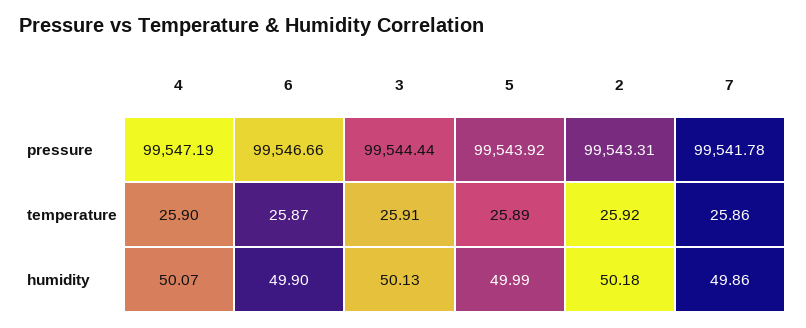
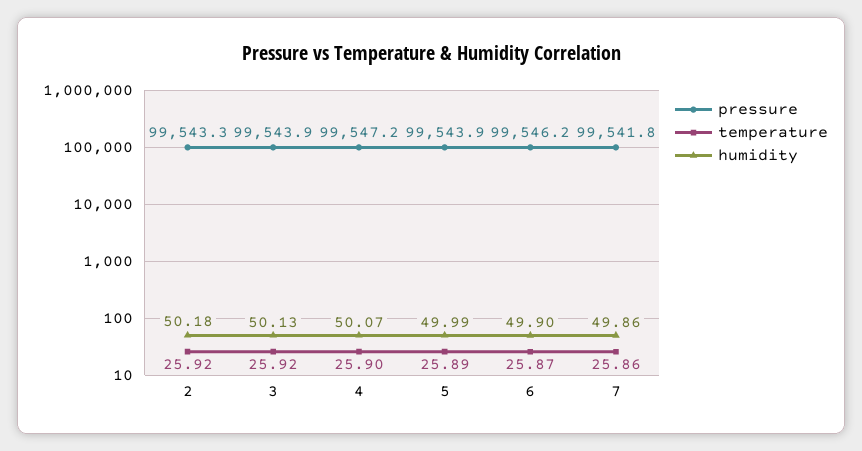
  {
    "pressure": {
      "4": 99547.19,
-     "6": 99546.66,
+     "6": 99546.2,
-     "3": 99544.44,
+     "3": 99543.9,
      "5": 99543.92,
      "2": 99543.31,
      "7": 99541.78
    },
    "temperature": {
      "4": 25.9,
      "6": 25.87,
-     "3": 25.91,
+     "3": 25.92,
      "5": 25.89,
      "2": 25.92,
      "7": 25.86
    },
    "humidity": {
      "4": 50.07,
      "6": 49.9,
      "3": 50.13,
      "5": 49.99,
      "2": 50.18,
      "7": 49.86
    }
  }

